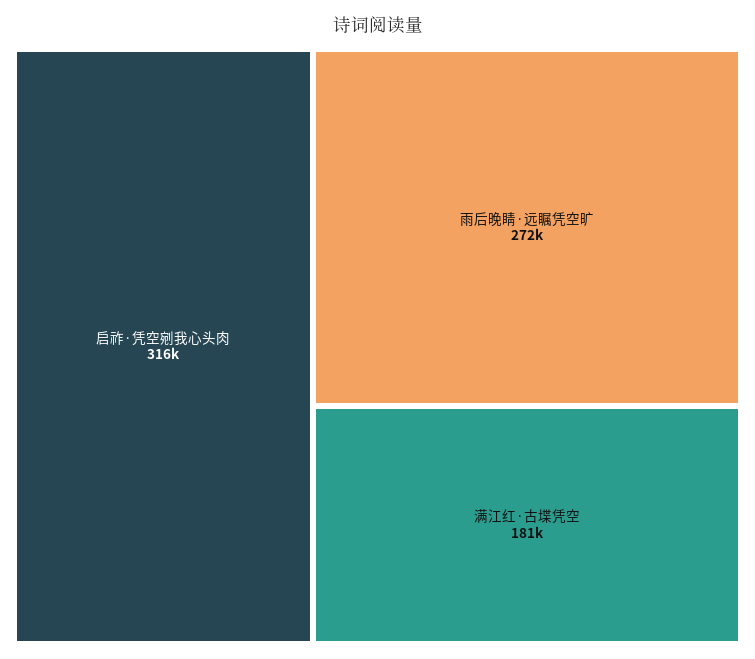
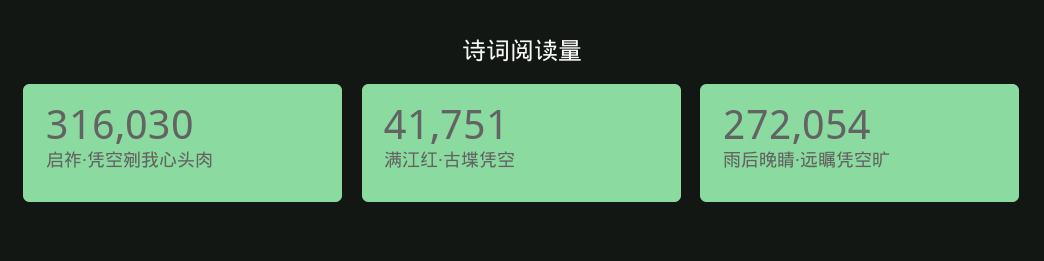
  {
    "启祚·凭空剜我心头肉": 316030,
    "雨后晚睛·远瞩凭空旷": 272054,
-   "满江红·古堞凭空": 181000
+   "满江红·古堞凭空": 41751
  }

